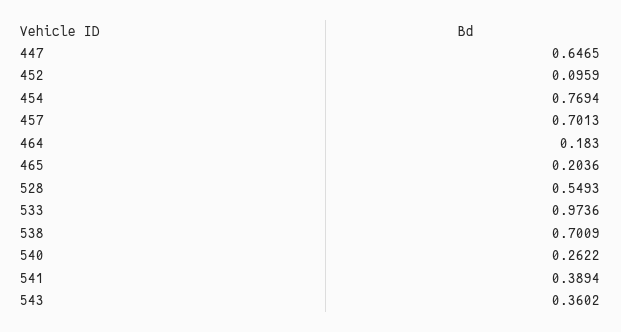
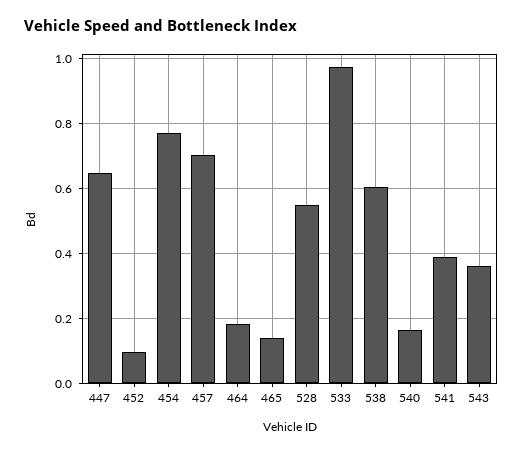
  {
    "447": 0.6465,
    "452": 0.0959,
    "454": 0.7694,
    "457": 0.7013,
    "464": 0.183,
-   "465": 0.2036,
+   "465": 0.14,
    "528": 0.5493,
    "533": 0.9736,
-   "538": 0.7009,
+   "538": 0.6,
-   "540": 0.2622,
+   "540": 0.16,
    "541": 0.3894,
    "543": 0.3602
  }

